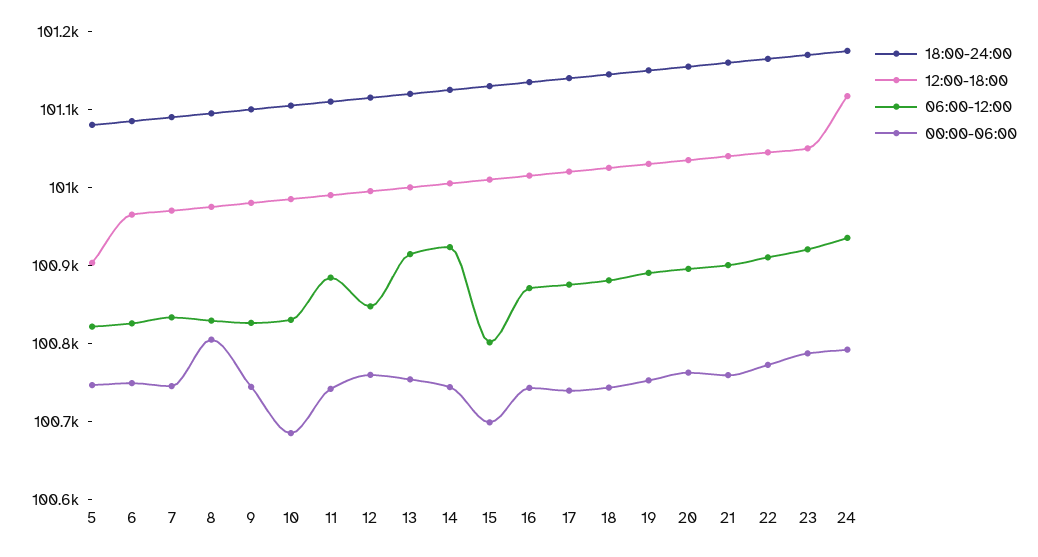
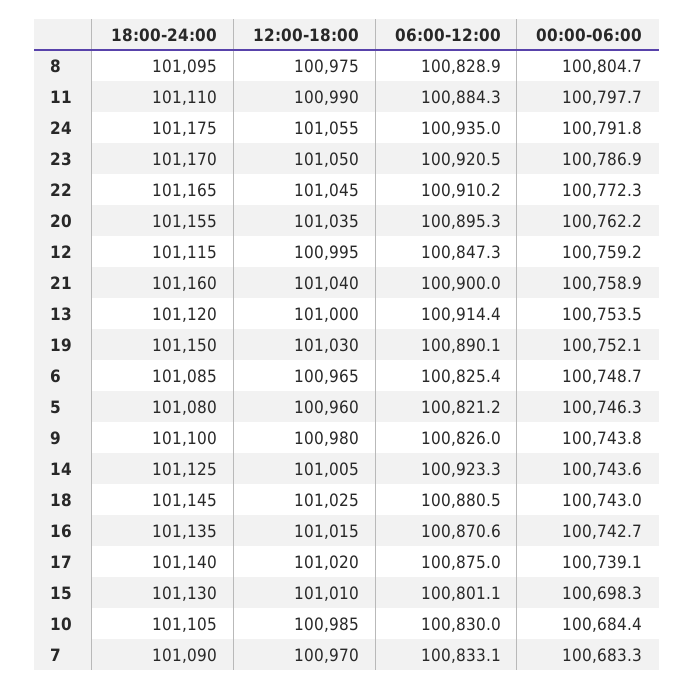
  {
    "18:00-24:00": {
      "5": 101080,
      "6": 101085,
      "7": 101090,
      "8": 101095,
      "9": 101100,
      "10": 101105,
      "11": 101110,
      "12": 101115,
      "13": 101120,
      "14": 101125,
      "15": 101130,
      "16": 101135,
      "17": 101140,
      "18": 101145,
      "19": 101150,
      "20": 101155,
      "21": 101160,
      "22": 101165,
      "23": 101170,
      "24": 101175
    },
    "12:00-18:00": {
-     "5": 100900,
+     "5": 100960,
      "6": 100965,
      "7": 100970,
      "8": 100975,
      "9": 100980,
      "10": 100985,
      "11": 100990,
      "12": 100995,
      "13": 101000,
      "14": 101005,
      "15": 101010,
      "16": 101015,
      "17": 101020,
      "18": 101025,
      "19": 101030,
      "20": 101035,
      "21": 101040,
      "22": 101045,
      "23": 101050,
-     "24": 101120
+     "24": 101055
    },
    "06:00-12:00": {
      "5": 100821.2,
      "6": 100825.4,
      "7": 100833.1,
      "8": 100828.9,
      "9": 100826,
      "10": 100830,
      "11": 100884.3,
      "12": 100847.3,
      "13": 100914.4,
      "14": 100923.3,
      "15": 100801.1,
      "16": 100870.6,
      "17": 100875,
      "18": 100880.5,
      "19": 100890.1,
      "20": 100895.3,
      "21": 100900,
      "22": 100910.2,
      "23": 100920.5,
      "24": 100935
    },
    "00:00-06:00": {
      "5": 100746.3,
      "6": 100748.7,
-     "7": 100740,
+     "7": 100683.3,
      "8": 100804.7,
      "9": 100743.8,
      "10": 100684.4,
-     "11": 100740,
+     "11": 100797.7,
      "12": 100759.2,
      "13": 100753.5,
      "14": 100743.6,
      "15": 100698.3,
      "16": 100742.7,
      "17": 100739.1,
      "18": 100743,
      "19": 100752.1,
      "20": 100762.2,
      "21": 100758.9,
      "22": 100772.3,
      "23": 100786.9,
      "24": 100791.8
    }
  }

